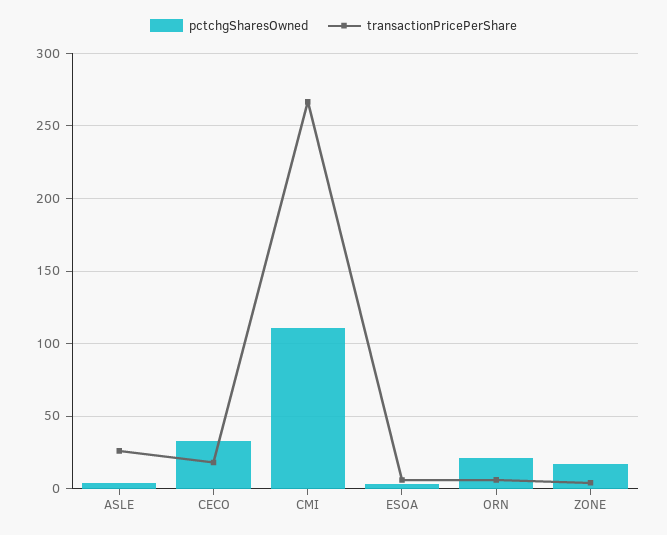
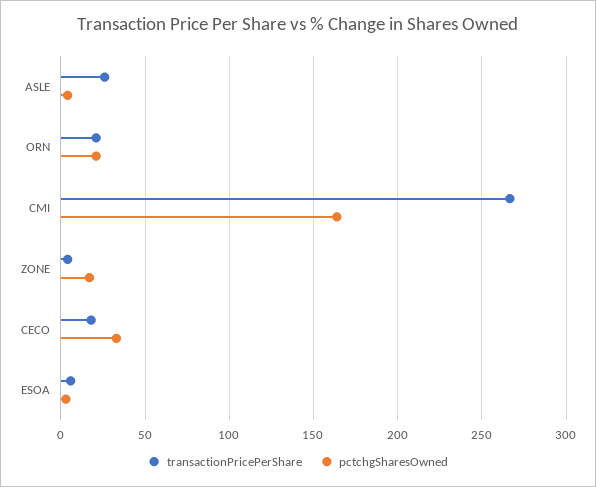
  {
    "pctchgSharesOwned": {
      "ASLE": 5,
      "CECO": 35,
-     "CMI": 110,
+     "CMI": 165,
      "ESOA": 5,
      "ORN": 20,
      "ZONE": 15
    },
    "transactionPricePerShare": {
      "ASLE": 25,
      "CECO": 20,
      "CMI": 265,
      "ESOA": 5,
-     "ORN": 5,
+     "ORN": 20,
      "ZONE": 5
    }
  }

